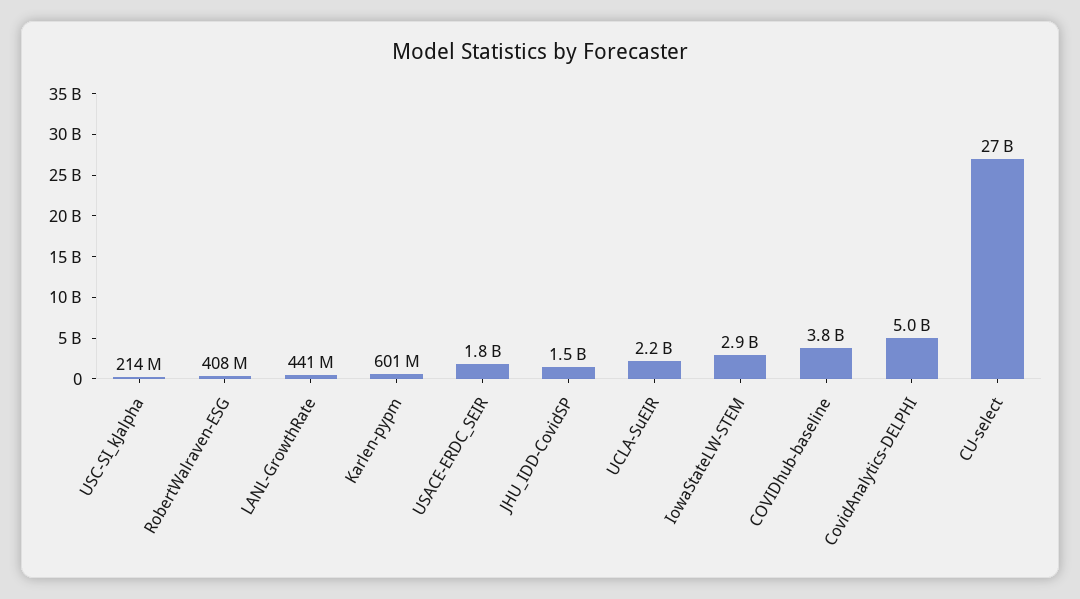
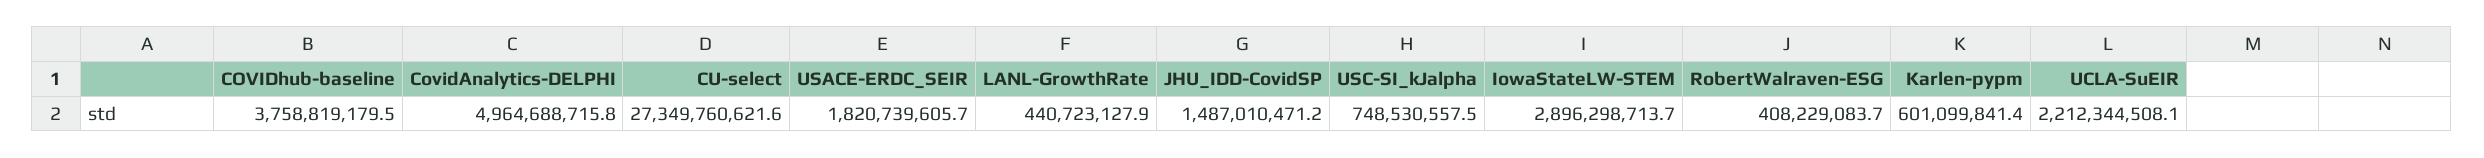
  {
-   "USC-SI_kJalpha": 214000000,
+   "USC-SI_kJalpha": 748530557.5,
    "RobertWalraven-ESG": 408229083.7,
    "LANL-GrowthRate": 440723127.9,
    "Karlen-pypm": 601099841.4,
    "USACE-ERDC_SEIR": 1820739605.7,
    "JHU_IDD-CovidSP": 1487010471.2,
    "UCLA-SuEIR": 2212344508.1,
    "IowaStateLW-STEM": 2896298713.7,
    "COVIDhub-baseline": 3758819179.5,
    "CovidAnalytics-DELPHI": 4964688715.8,
    "CU-select": 27349760621.6
  }

